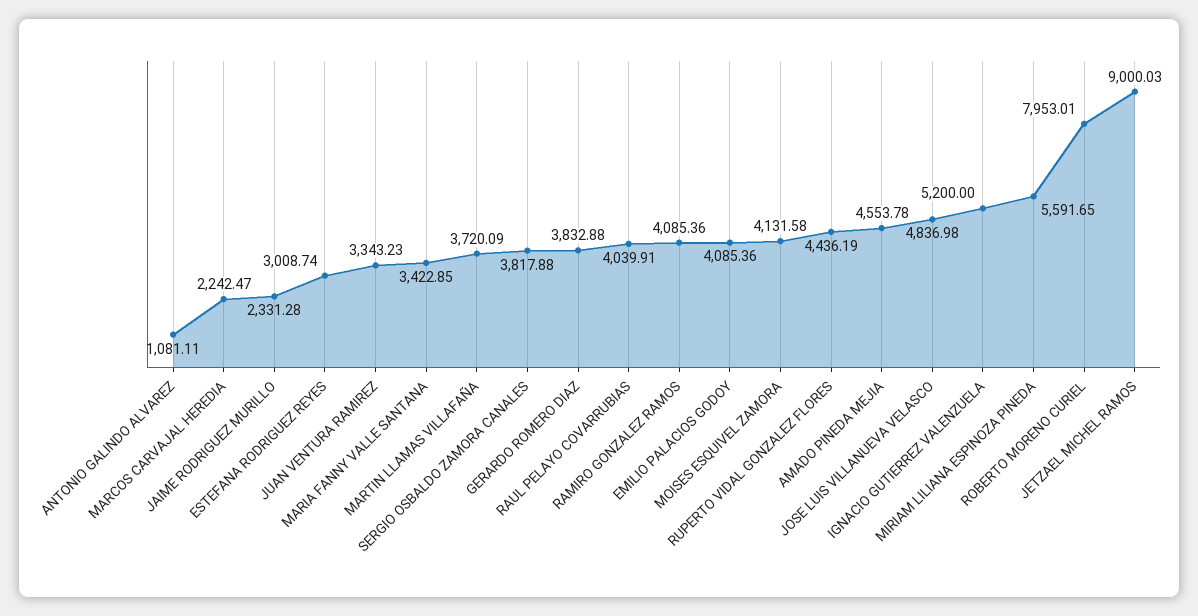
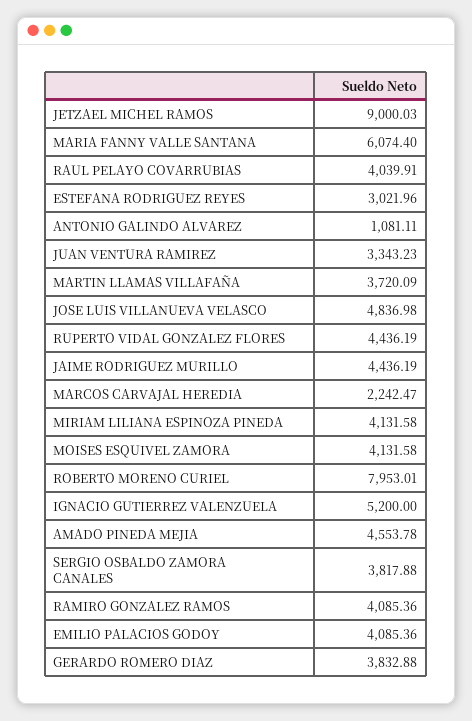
  {
    "ANTONIO GALINDO ALVAREZ": 1081.11,
    "MARCOS CARVAJAL HEREDIA": 2242.47,
-   "JAIME RODRIGUEZ MURILLO": 2331.28,
+   "JAIME RODRIGUEZ MURILLO": 4436.19,
-   "ESTEFANA RODRIGUEZ REYES": 3008.74,
+   "ESTEFANA RODRIGUEZ REYES": 3021.96,
    "JUAN VENTURA RAMIREZ": 3343.23,
-   "MARIA FANNY VALLE SANTANA": 3422.85,
+   "MARIA FANNY VALLE SANTANA": 6074.4,
    "MARTIN LLAMAS VILLAFAÑA": 3720.09,
    "SERGIO OSBALDO ZAMORA CANALES": 3817.88,
    "GERARDO ROMERO DIAZ": 3832.88,
    "RAUL PELAYO COVARRUBIAS": 4039.91,
    "RAMIRO GONZALEZ RAMOS": 4085.36,
    "EMILIO PALACIOS GODOY": 4085.36,
    "MOISES ESQUIVEL ZAMORA": 4131.58,
    "RUPERTO VIDAL GONZALEZ FLORES": 4436.19,
    "AMADO PINEDA MEJIA": 4553.78,
    "JOSE LUIS VILLANUEVA VELASCO": 4836.98,
    "IGNACIO GUTIERREZ VALENZUELA": 5200,
-   "MIRIAM LILIANA ESPINOZA PINEDA": 5591.65,
+   "MIRIAM LILIANA ESPINOZA PINEDA": 4131.58,
    "ROBERTO MORENO CURIEL": 7953.01,
    "JETZAEL MICHEL RAMOS": 9000.03
  }

